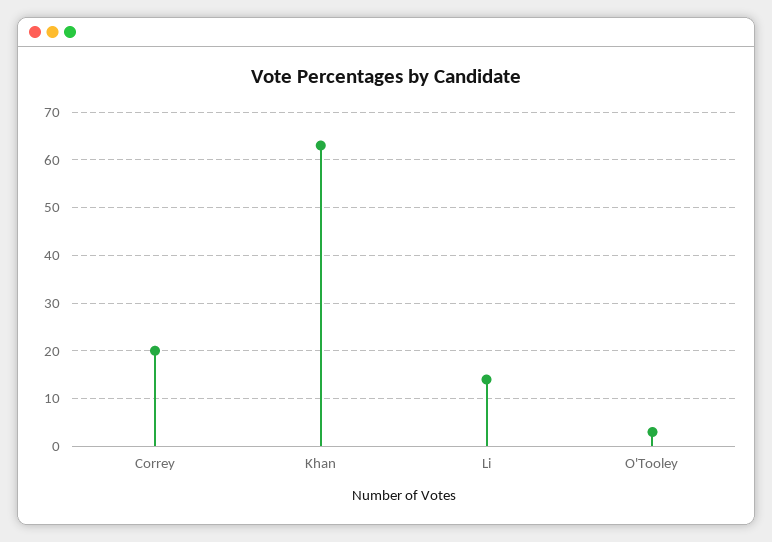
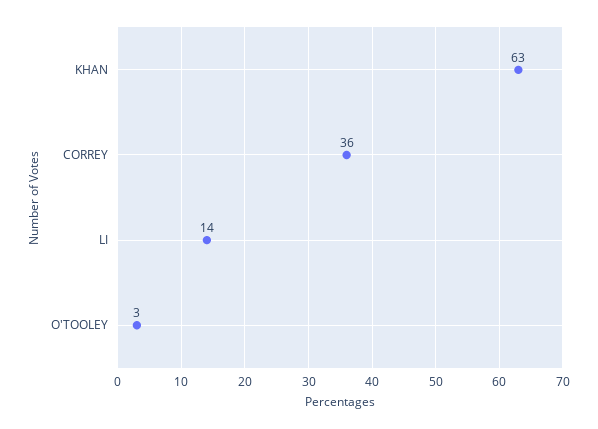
  {
-   "Correy": 20,
+   "Correy": 36,
    "Khan": 63,
    "Li": 14,
    "O'Tooley": 3
  }

